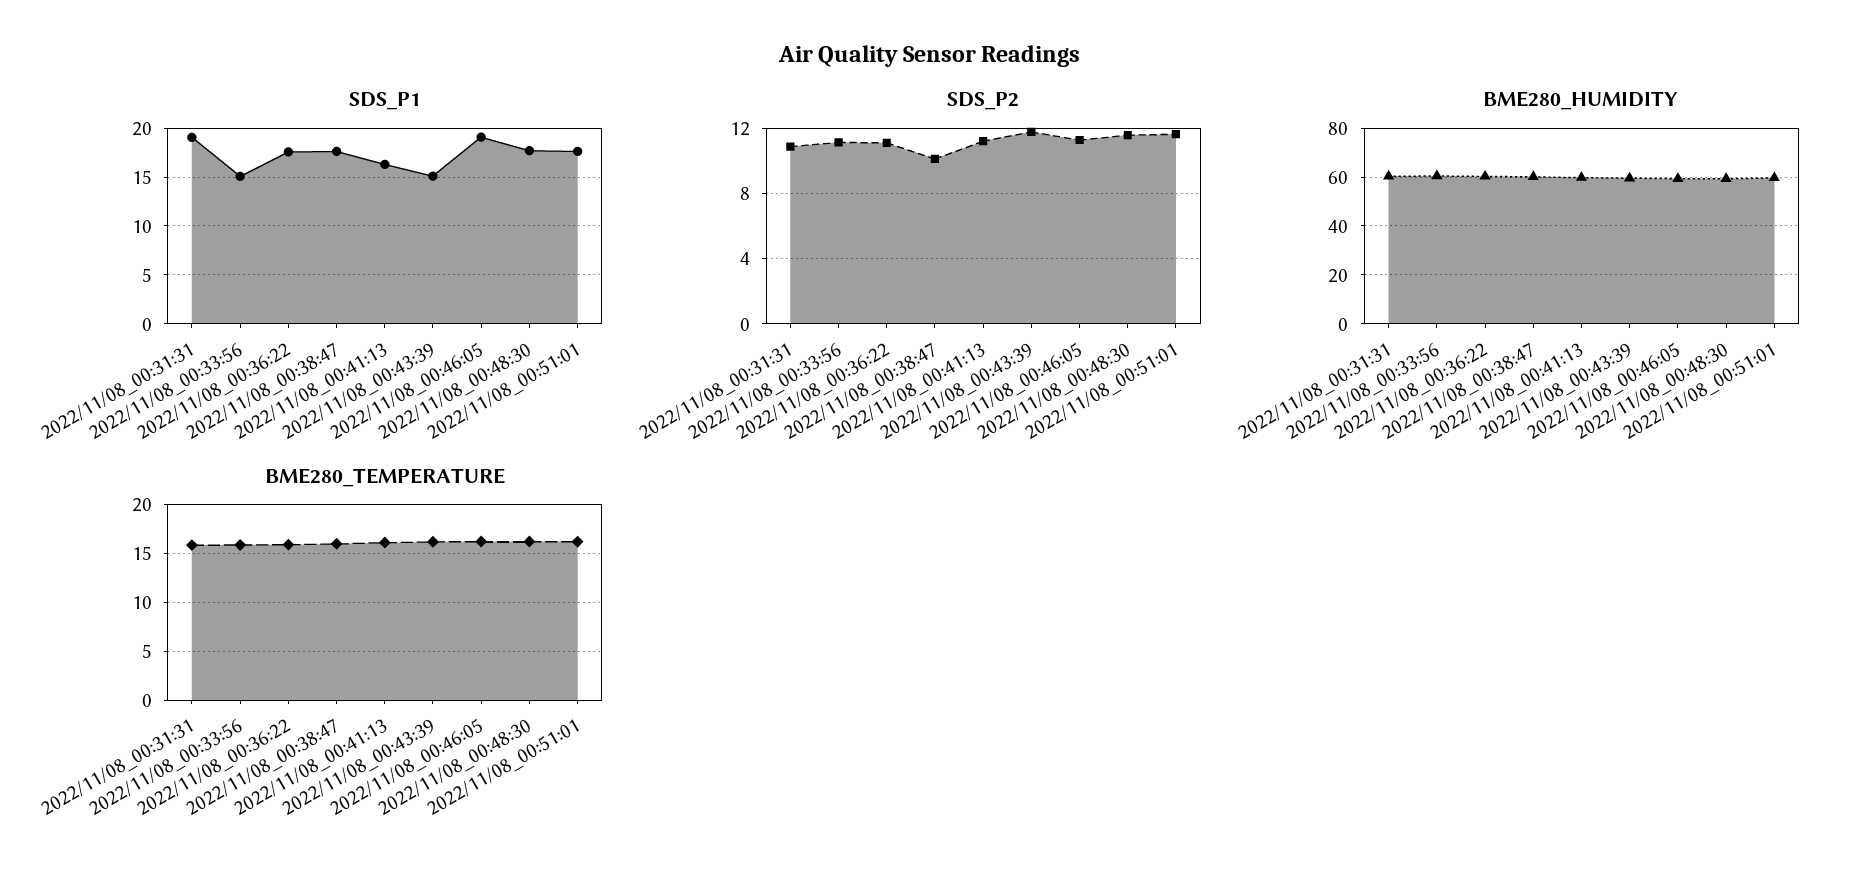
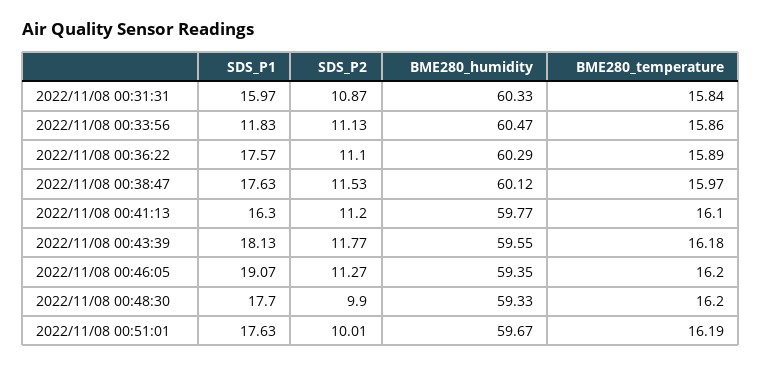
  {
    "SDS_P1": {
-     "2022/11/08_00:31:31": 19,
+     "2022/11/08_00:31:31": 15.97,
-     "2022/11/08_00:33:56": 15,
+     "2022/11/08_00:33:56": 11.83,
      "2022/11/08_00:36:22": 17.57,
      "2022/11/08_00:38:47": 17.63,
      "2022/11/08_00:41:13": 16.3,
-     "2022/11/08_00:43:39": 15,
+     "2022/11/08_00:43:39": 18.13,
      "2022/11/08_00:46:05": 19.07,
      "2022/11/08_00:48:30": 17.7,
      "2022/11/08_00:51:01": 17.63
    },
    "SDS_P2": {
      "2022/11/08_00:31:31": 10.87,
      "2022/11/08_00:33:56": 11.13,
      "2022/11/08_00:36:22": 11.1,
-     "2022/11/08_00:38:47": 10,
+     "2022/11/08_00:38:47": 11.53,
      "2022/11/08_00:41:13": 11.2,
      "2022/11/08_00:43:39": 11.77,
      "2022/11/08_00:46:05": 11.27,
-     "2022/11/08_00:48:30": 11.5,
+     "2022/11/08_00:48:30": 9.9,
-     "2022/11/08_00:51:01": 11.5
+     "2022/11/08_00:51:01": 10.01
    },
    "BME280_HUMIDITY": {
      "2022/11/08_00:31:31": 60.33,
      "2022/11/08_00:33:56": 60.47,
      "2022/11/08_00:36:22": 60.29,
      "2022/11/08_00:38:47": 60.12,
      "2022/11/08_00:41:13": 59.77,
      "2022/11/08_00:43:39": 59.55,
      "2022/11/08_00:46:05": 59.35,
      "2022/11/08_00:48:30": 59.33,
      "2022/11/08_00:51:01": 59.67
    },
    "BME280_TEMPERATURE": {
      "2022/11/08_00:31:31": 15.84,
      "2022/11/08_00:33:56": 15.86,
      "2022/11/08_00:36:22": 15.89,
      "2022/11/08_00:38:47": 15.97,
      "2022/11/08_00:41:13": 16.1,
      "2022/11/08_00:43:39": 16.18,
      "2022/11/08_00:46:05": 16.2,
      "2022/11/08_00:48:30": 16.2,
      "2022/11/08_00:51:01": 16.19
    }
  }

